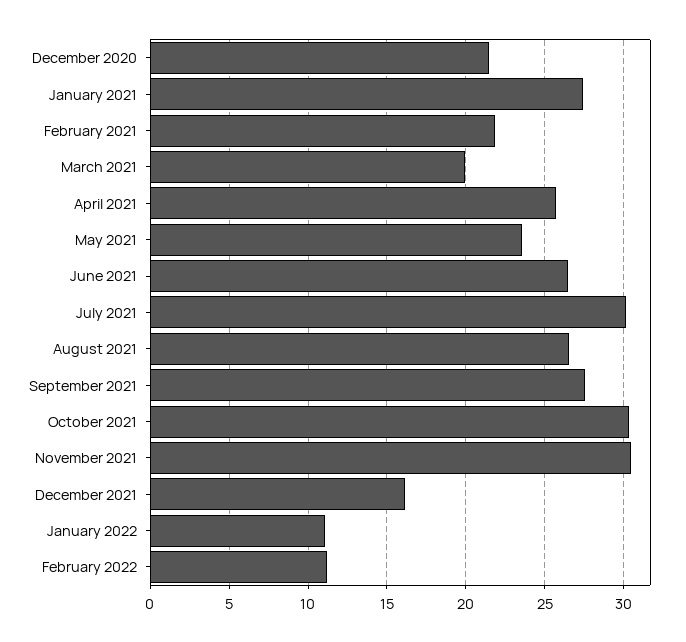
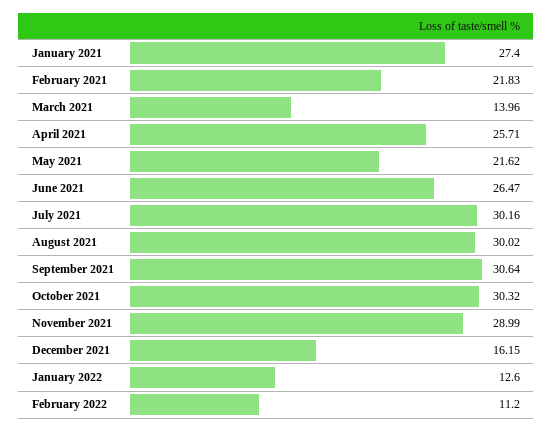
  {
-   "December 2020": 21.5,
    "January 2021": 27.4,
    "February 2021": 21.83,
-   "March 2021": 20,
+   "March 2021": 13.96,
    "April 2021": 25.71,
-   "May 2021": 23.5,
+   "May 2021": 21.62,
    "June 2021": 26.47,
    "July 2021": 30.16,
-   "August 2021": 26.5,
+   "August 2021": 30.02,
-   "September 2021": 27.5,
+   "September 2021": 30.64,
    "October 2021": 30.32,
-   "November 2021": 30.5,
+   "November 2021": 28.99,
    "December 2021": 16.15,
-   "January 2022": 11,
+   "January 2022": 12.6,
    "February 2022": 11.2
  }

